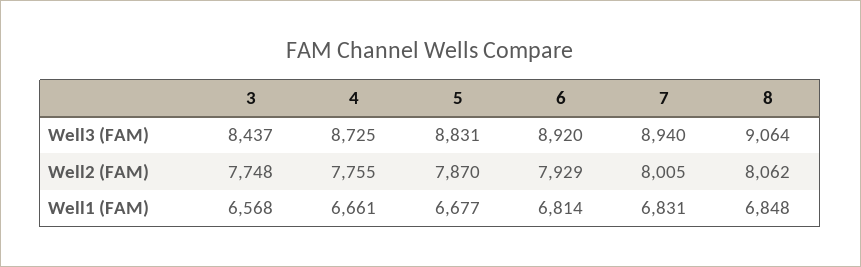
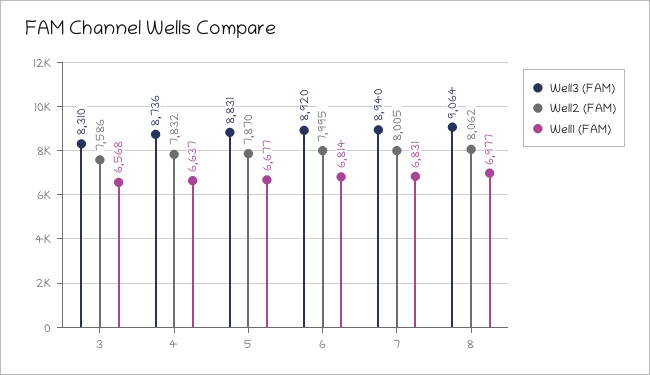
  {
    "Well3 (FAM)": {
-     "3": 8437,
+     "3": 8310,
-     "4": 8725,
+     "4": 8736,
      "5": 8831,
      "6": 8920,
      "7": 8940,
      "8": 9064
    },
    "Well2 (FAM)": {
-     "3": 7748,
+     "3": 7586,
-     "4": 7755,
+     "4": 7832,
      "5": 7870,
-     "6": 7929,
+     "6": 7995,
      "7": 8005,
      "8": 8062
    },
    "Well1 (FAM)": {
      "3": 6568,
-     "4": 6661,
+     "4": 6637,
      "5": 6677,
      "6": 6814,
      "7": 6831,
-     "8": 6848
+     "8": 6977
    }
  }

